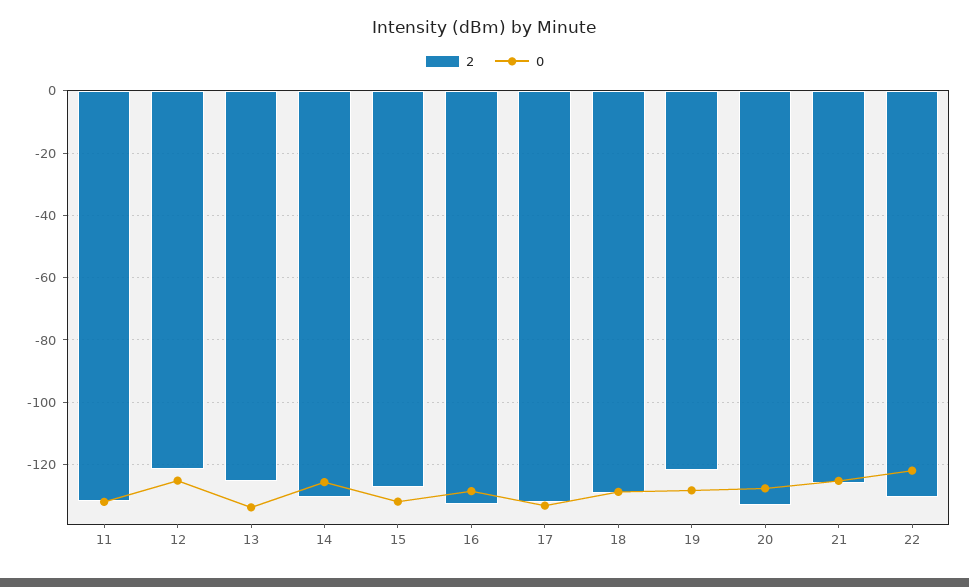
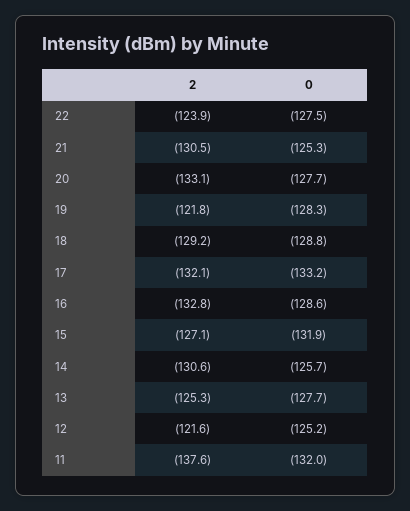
  {
    "2": {
-     "11": -132,
+     "11": -137.6,
      "12": -121.6,
      "13": -125.3,
      "14": -130.6,
      "15": -127.1,
      "16": -132.8,
      "17": -132.1,
      "18": -129.2,
      "19": -121.8,
      "20": -133.1,
-     "21": -126,
+     "21": -130.5,
-     "22": -130
+     "22": -123.9
    },
    "0": {
      "11": -132,
      "12": -125.2,
-     "13": -134,
+     "13": -127.7,
      "14": -125.7,
      "15": -131.9,
      "16": -128.6,
      "17": -133.2,
      "18": -128.8,
      "19": -128.3,
      "20": -127.7,
      "21": -125.3,
-     "22": -122
+     "22": -127.5
    }
  }

